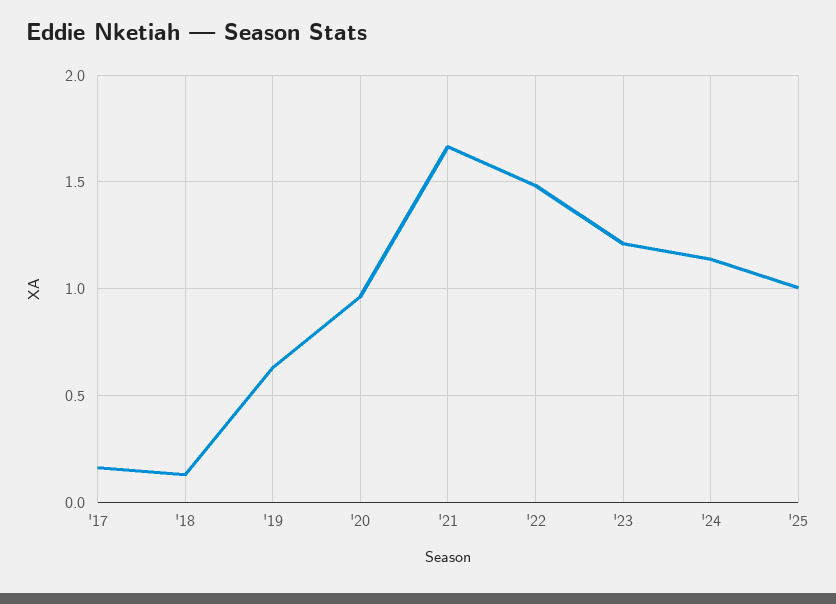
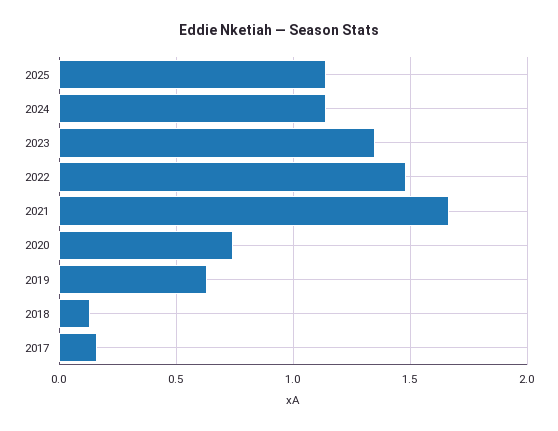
  {
    "'17": 0.15,
    "'18": 0.15,
    "'19": 0.65,
-   "'20": 0.95,
+   "'20": 0.75,
    "'21": 1.65,
    "'22": 1.5,
-   "'23": 1.2,
+   "'23": 1.35,
    "'24": 1.15,
-   "'25": 1
+   "'25": 1.15
  }

